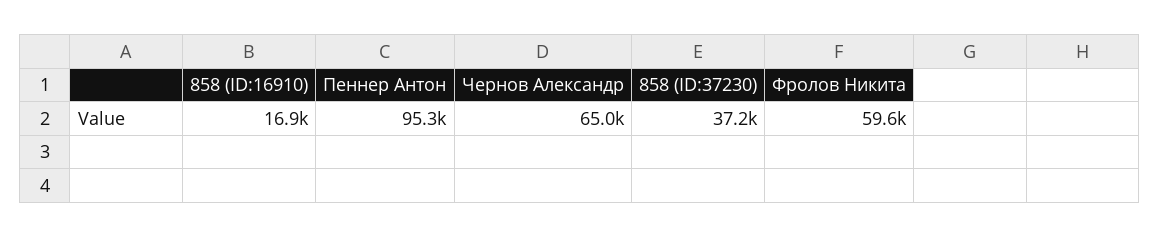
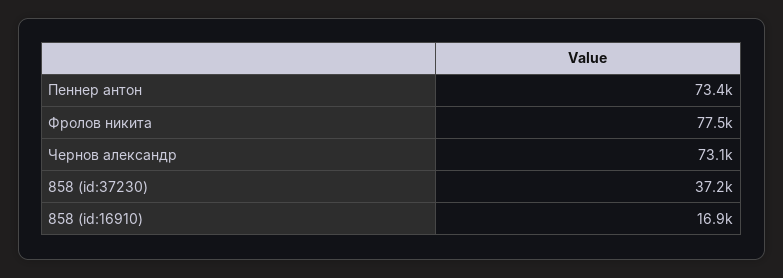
  {
    "858 (ID:16910)": 16900,
-   "Пеннер Антон": 95300,
+   "Пеннер Антон": 73400,
-   "Чернов Александр": 65000,
+   "Чернов Александр": 73100,
    "858 (ID:37230)": 37200,
-   "Фролов Никита": 59600
+   "Фролов Никита": 77500
  }

